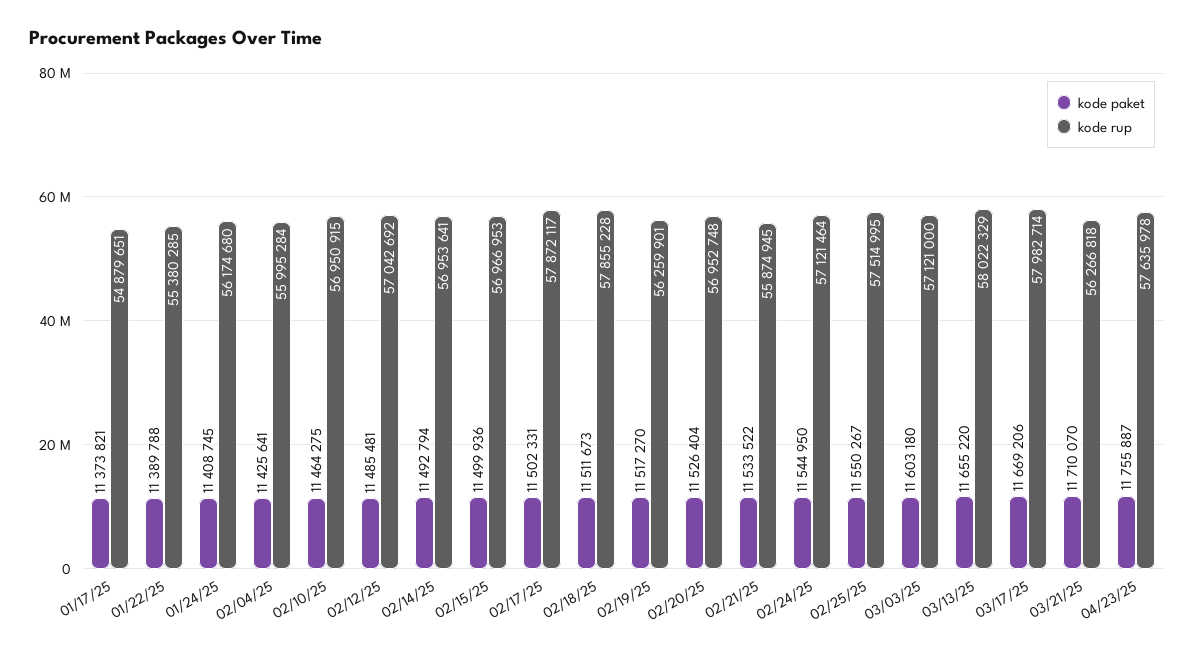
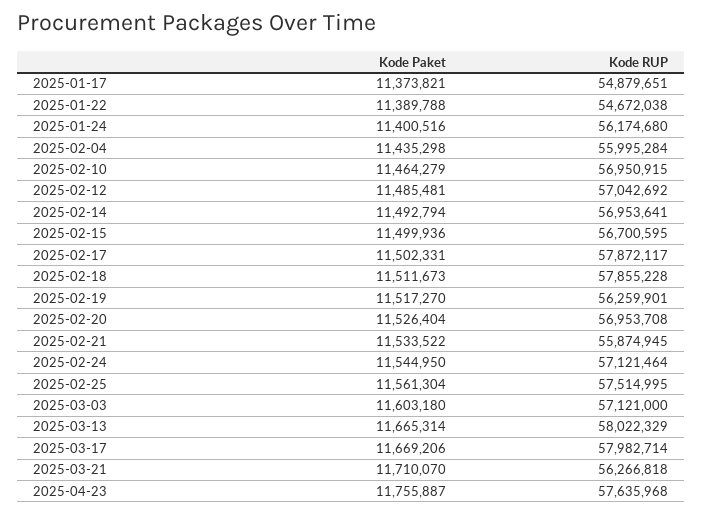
  {
    "kode paket": {
      "01/17/25": 11373821,
      "01/22/25": 11389788,
-     "01/24/25": 11408745,
+     "01/24/25": 11400516,
-     "02/04/25": 11425641,
+     "02/04/25": 11435298,
-     "02/10/25": 11464275,
+     "02/10/25": 11464279,
      "02/12/25": 11485481,
      "02/14/25": 11492794,
      "02/15/25": 11499936,
      "02/17/25": 11502331,
      "02/18/25": 11511673,
      "02/19/25": 11517270,
      "02/20/25": 11526404,
      "02/21/25": 11533522,
      "02/24/25": 11544950,
-     "02/25/25": 11550267,
+     "02/25/25": 11561304,
      "03/03/25": 11603180,
-     "03/13/25": 11655220,
+     "03/13/25": 11665314,
      "03/17/25": 11669206,
      "03/21/25": 11710070,
      "04/23/25": 11755887
    },
    "kode rup": {
      "01/17/25": 54879651,
-     "01/22/25": 55380285,
+     "01/22/25": 54672038,
      "01/24/25": 56174680,
      "02/04/25": 55995284,
      "02/10/25": 56950915,
      "02/12/25": 57042692,
      "02/14/25": 56953641,
-     "02/15/25": 56966953,
+     "02/15/25": 56700595,
      "02/17/25": 57872117,
      "02/18/25": 57855228,
      "02/19/25": 56259901,
-     "02/20/25": 56952748,
+     "02/20/25": 56953708,
      "02/21/25": 55874945,
      "02/24/25": 57121464,
      "02/25/25": 57514995,
      "03/03/25": 57121000,
      "03/13/25": 58022329,
      "03/17/25": 57982714,
      "03/21/25": 56266818,
-     "04/23/25": 57635978
+     "04/23/25": 57635968
    }
  }

